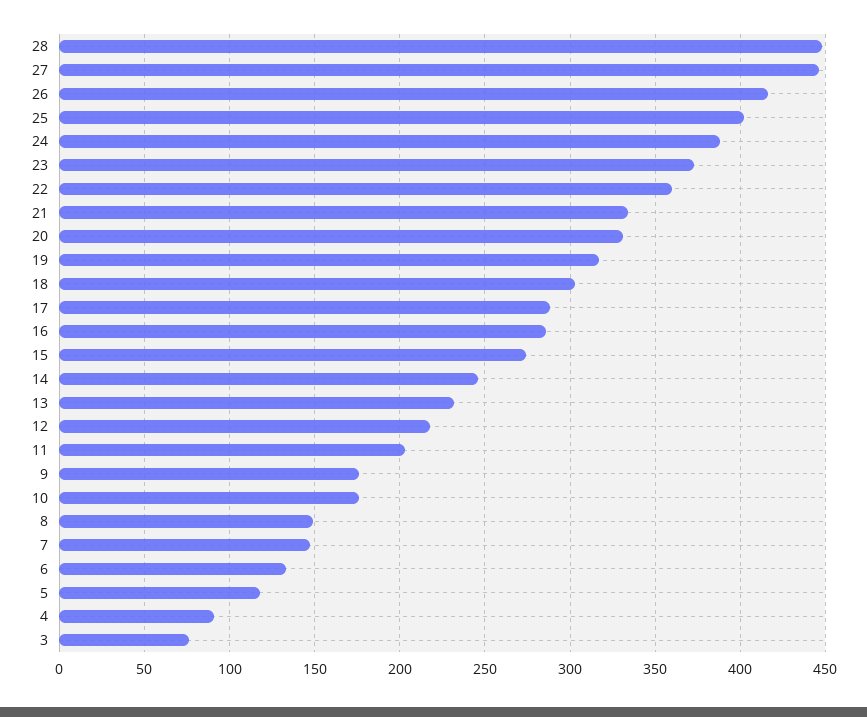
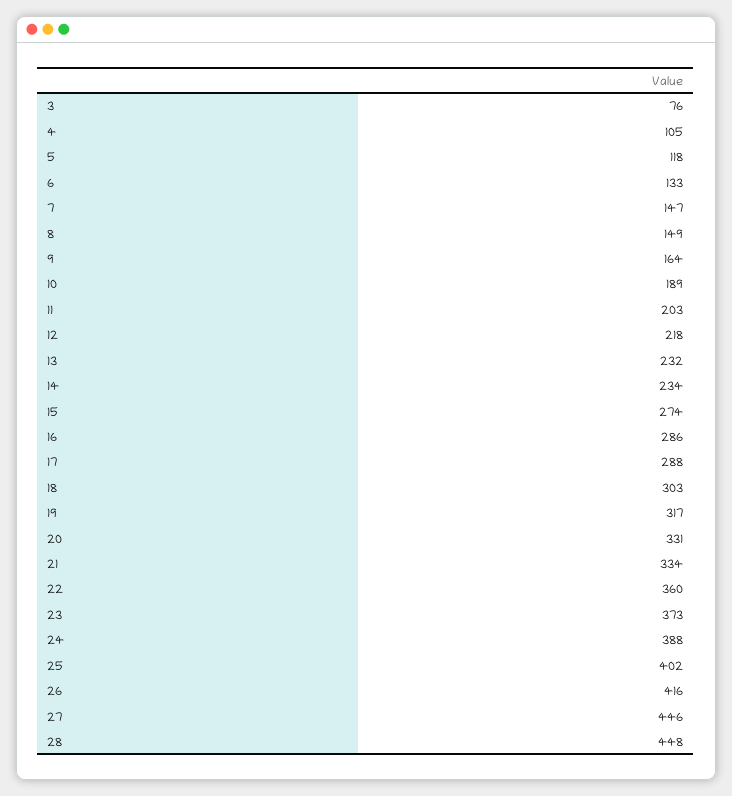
  {
    "28": 448,
    "27": 446,
    "26": 416,
    "25": 402,
    "24": 388,
    "23": 373,
    "22": 360,
    "21": 334,
    "20": 331,
    "19": 317,
    "18": 303,
    "17": 288,
    "16": 286,
    "15": 274,
-   "14": 245,
+   "14": 234,
    "13": 232,
    "12": 218,
    "11": 203,
-   "9": 175,
+   "9": 164,
-   "10": 175,
+   "10": 189,
    "8": 149,
    "7": 147,
    "6": 133,
    "5": 118,
-   "4": 90,
+   "4": 105,
    "3": 76
  }

